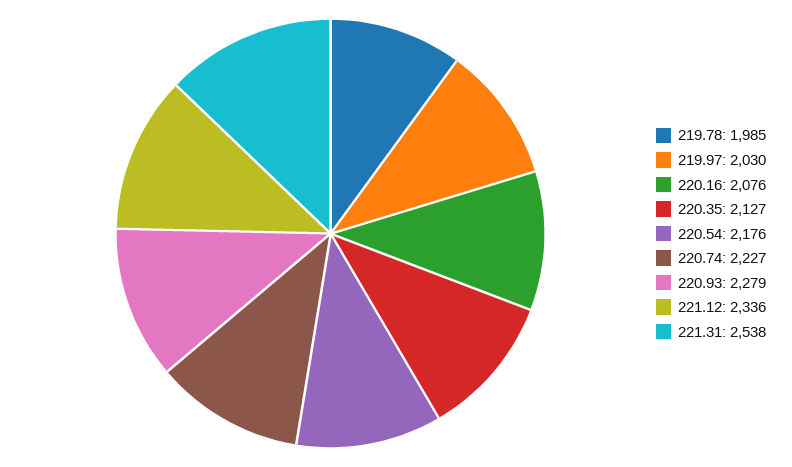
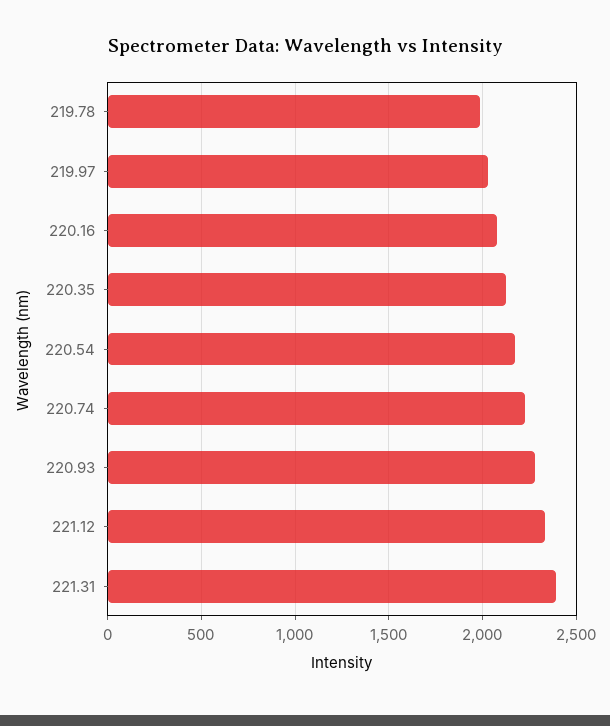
  {
    "219.78": 1985,
    "219.97": 2030,
    "220.16": 2076,
    "220.35": 2127,
    "220.54": 2176,
    "220.74": 2227,
    "220.93": 2279,
    "221.12": 2336,
-   "221.31": 2538
+   "221.31": 2400
  }

